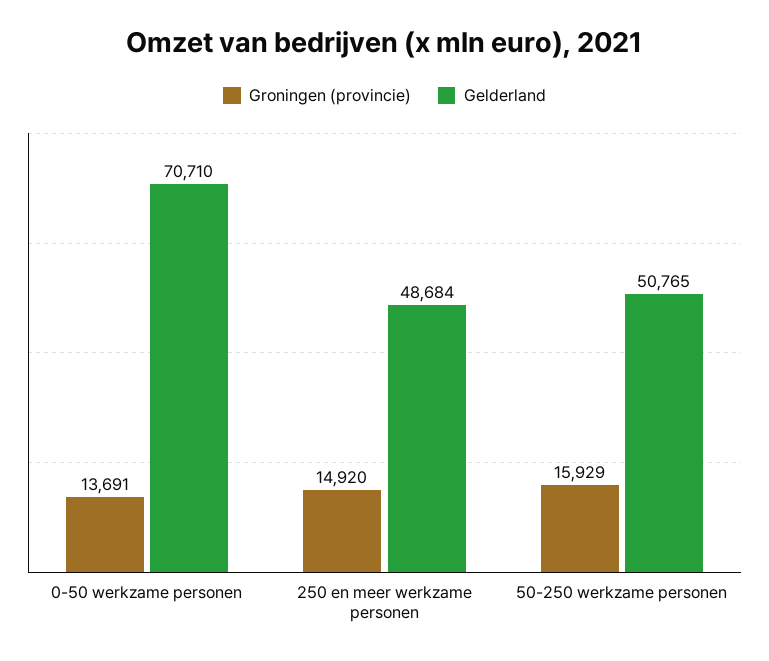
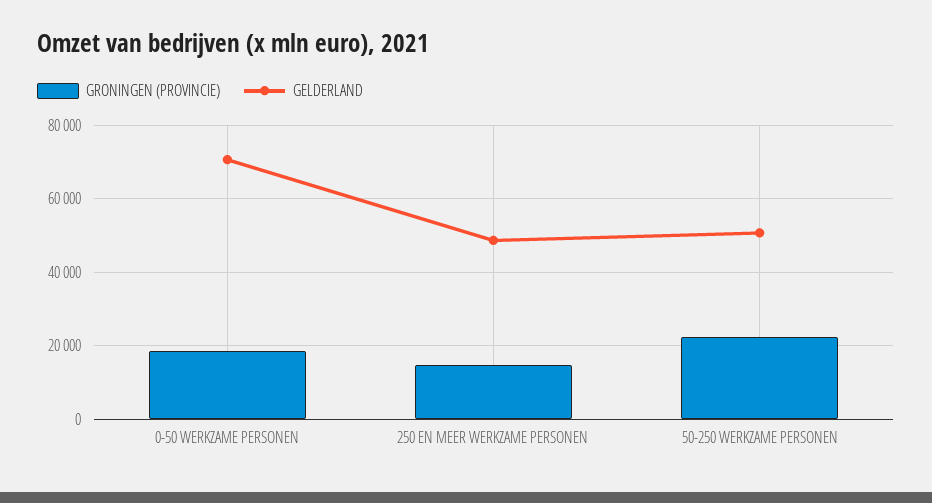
  {
    "Groningen (provincie)": {
-     "0-50 werkzame personen": 13691,
+     "0-50 werkzame personen": 18000,
      "250 en meer werkzame personen": 14920,
-     "50-250 werkzame personen": 15929
+     "50-250 werkzame personen": 22000
    },
    "Gelderland": {
      "0-50 werkzame personen": 70710,
      "250 en meer werkzame personen": 48684,
      "50-250 werkzame personen": 50765
    }
  }

